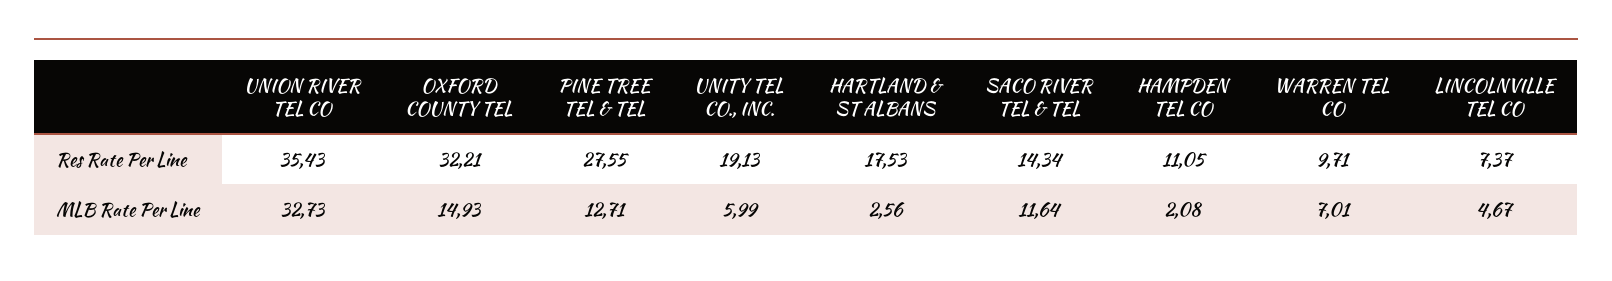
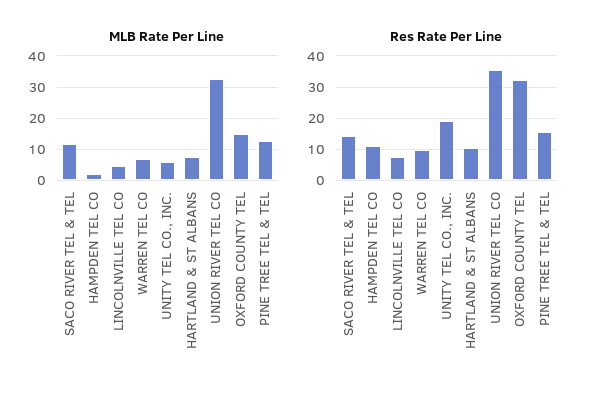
  {
    "Res Rate Per Line": {
      "UNION RIVER TEL CO": 35.43,
      "OXFORD COUNTY TEL": 32.21,
-     "PINE TREE TEL & TEL": 27.55,
+     "PINE TREE TEL & TEL": 16,
      "UNITY TEL CO., INC.": 19.13,
-     "HARTLAND & ST ALBANS": 17.53,
+     "HARTLAND & ST ALBANS": 10,
      "SACO RIVER TEL & TEL": 14.34,
      "HAMPDEN TEL CO": 11.05,
      "WARREN TEL CO": 9.71,
      "LINCOLNVILLE TEL CO": 7.37
    },
    "MLB Rate Per Line": {
      "UNION RIVER TEL CO": 32.73,
      "OXFORD COUNTY TEL": 14.93,
      "PINE TREE TEL & TEL": 12.71,
      "UNITY TEL CO., INC.": 5.99,
-     "HARTLAND & ST ALBANS": 2.56,
+     "HARTLAND & ST ALBANS": 8,
      "SACO RIVER TEL & TEL": 11.64,
      "HAMPDEN TEL CO": 2.08,
      "WARREN TEL CO": 7.01,
      "LINCOLNVILLE TEL CO": 4.67
    }
  }

